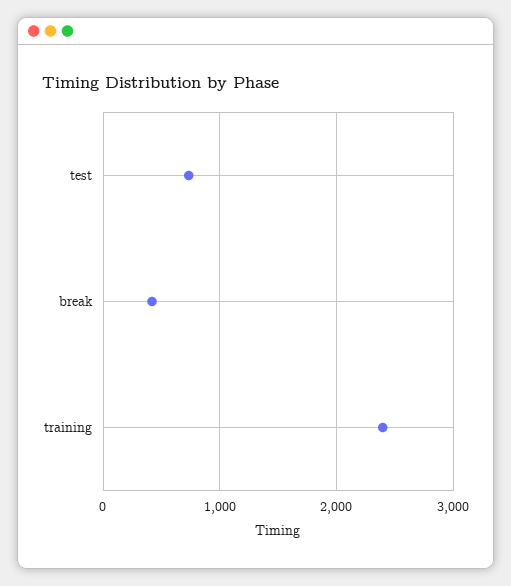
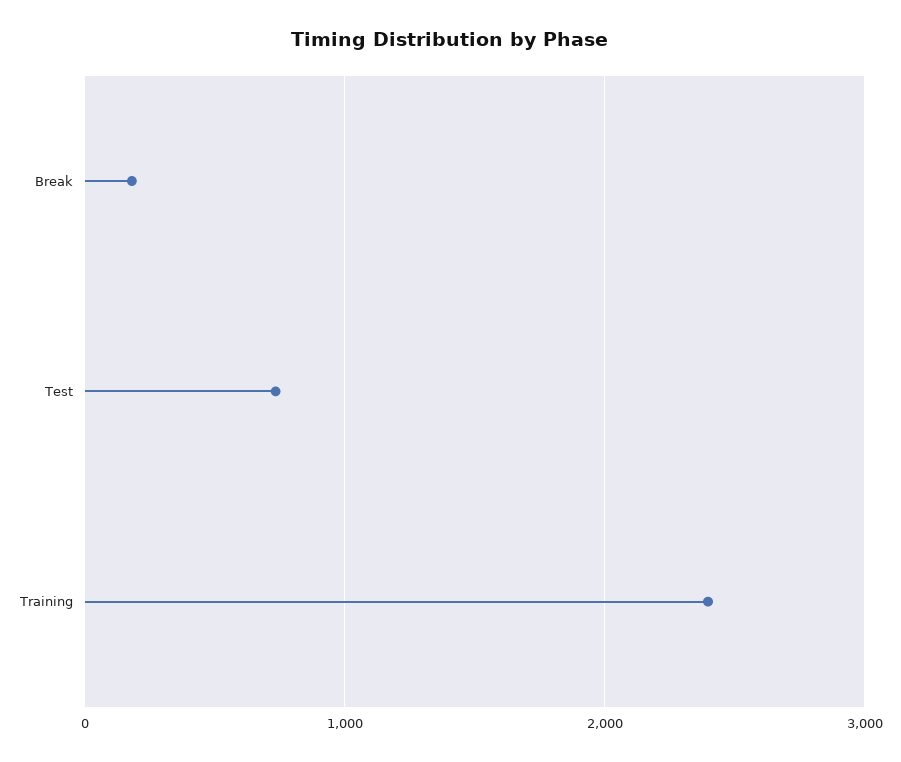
  {
    "test": 700,
-   "break": 400,
+   "break": 200,
    "training": 2400
  }

